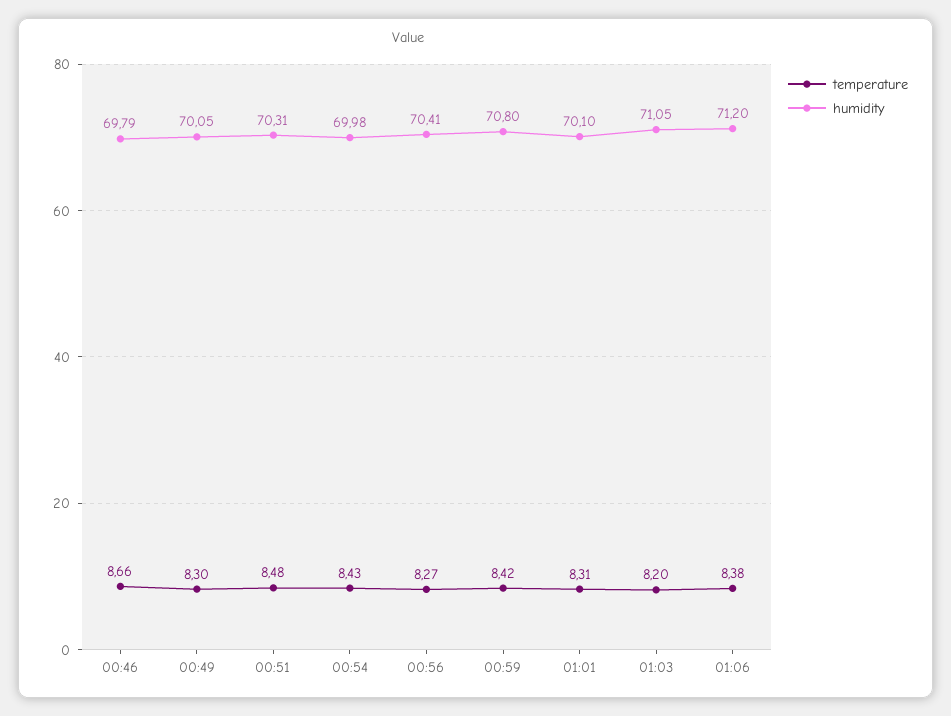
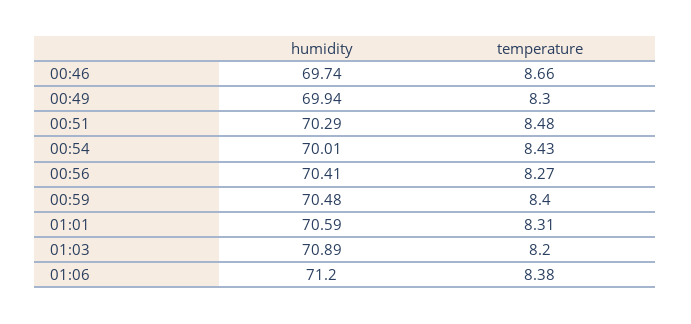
  {
    "temperature": {
      "00:46": 8.66,
      "00:49": 8.3,
      "00:51": 8.48,
      "00:54": 8.43,
      "00:56": 8.27,
-     "00:59": 8.42,
+     "00:59": 8.4,
      "01:01": 8.31,
      "01:03": 8.2,
      "01:06": 8.38
    },
    "humidity": {
-     "00:46": 69.79,
+     "00:46": 69.74,
-     "00:49": 70.05,
+     "00:49": 69.94,
-     "00:51": 70.31,
+     "00:51": 70.29,
-     "00:54": 69.98,
+     "00:54": 70.01,
      "00:56": 70.41,
-     "00:59": 70.8,
+     "00:59": 70.48,
-     "01:01": 70.1,
+     "01:01": 70.59,
-     "01:03": 71.05,
+     "01:03": 70.89,
      "01:06": 71.2
    }
  }

